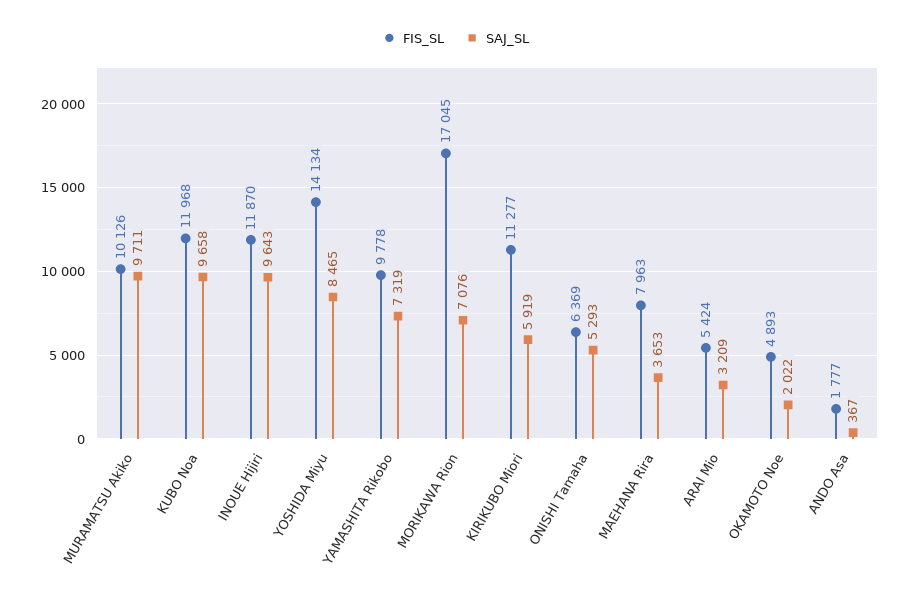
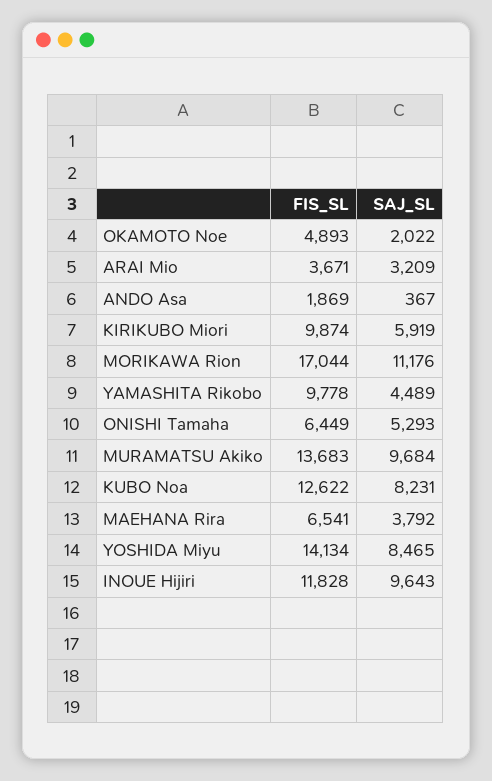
  {
    "FIS_SL": {
-     "MURAMATSU Akiko": 10126,
+     "MURAMATSU Akiko": 13683,
-     "KUBO Noa": 11968,
+     "KUBO Noa": 12622,
-     "INOUE Hijiri": 11870,
+     "INOUE Hijiri": 11828,
      "YOSHIDA Miyu": 14134,
      "YAMASHITA Rikobo": 9778,
-     "MORIKAWA Rion": 17045,
+     "MORIKAWA Rion": 17044,
-     "KIRIKUBO Miori": 11277,
+     "KIRIKUBO Miori": 9874,
-     "ONISHI Tamaha": 6369,
+     "ONISHI Tamaha": 6449,
-     "MAEHANA Rira": 7963,
+     "MAEHANA Rira": 6541,
-     "ARAI Mio": 5424,
+     "ARAI Mio": 3671,
      "OKAMOTO Noe": 4893,
-     "ANDO Asa": 1777
+     "ANDO Asa": 1869
    },
    "SAJ_SL": {
-     "MURAMATSU Akiko": 9711,
+     "MURAMATSU Akiko": 9684,
-     "KUBO Noa": 9658,
+     "KUBO Noa": 8231,
      "INOUE Hijiri": 9643,
      "YOSHIDA Miyu": 8465,
-     "YAMASHITA Rikobo": 7319,
+     "YAMASHITA Rikobo": 4489,
-     "MORIKAWA Rion": 7076,
+     "MORIKAWA Rion": 11176,
      "KIRIKUBO Miori": 5919,
      "ONISHI Tamaha": 5293,
-     "MAEHANA Rira": 3653,
+     "MAEHANA Rira": 3792,
      "ARAI Mio": 3209,
      "OKAMOTO Noe": 2022,
      "ANDO Asa": 367
    }
  }

